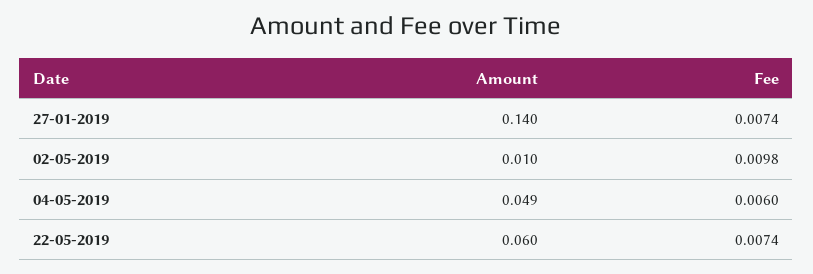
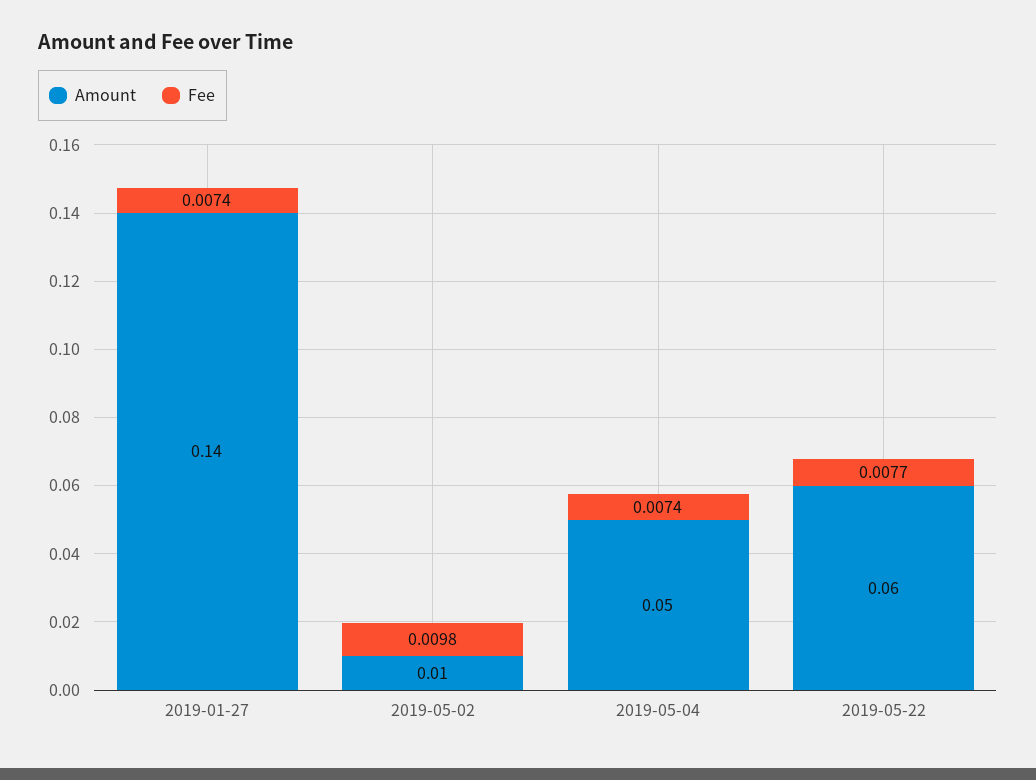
  {
    "Amount": {
      "27-01-2019": 0.14,
      "02-05-2019": 0.01,
-     "04-05-2019": 0.049,
+     "04-05-2019": 0.05,
      "22-05-2019": 0.06
    },
    "Fee": {
      "27-01-2019": 0.0074,
      "02-05-2019": 0.0098,
-     "04-05-2019": 0.006,
+     "04-05-2019": 0.0074,
-     "22-05-2019": 0.0074
+     "22-05-2019": 0.0077
    }
  }

